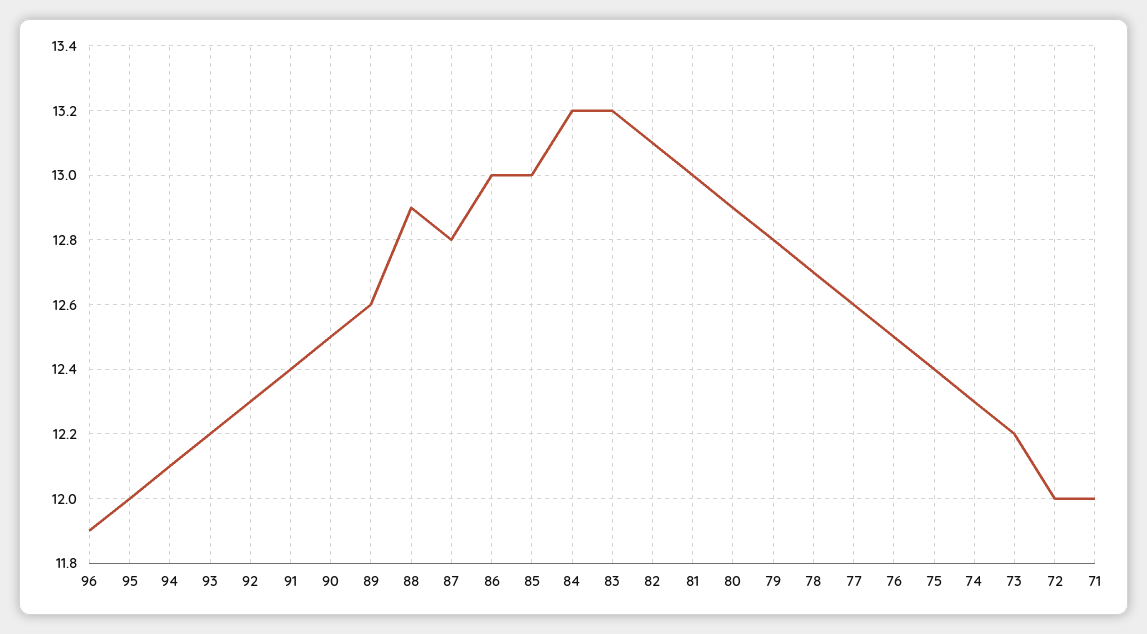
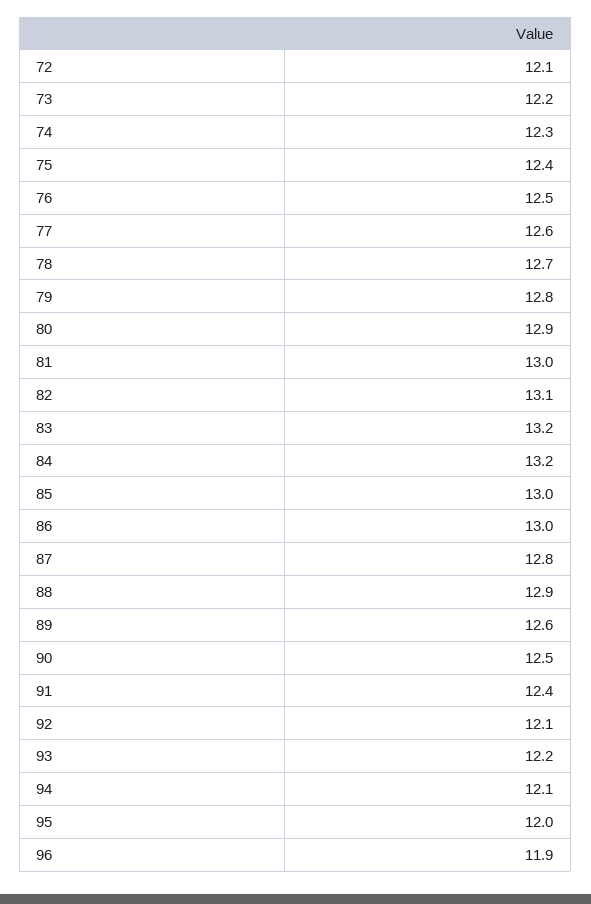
  {
    "96": 11.9,
    "95": 12,
    "94": 12.1,
    "93": 12.2,
-   "92": 12.3,
+   "92": 12.1,
    "91": 12.4,
    "90": 12.5,
    "89": 12.6,
    "88": 12.9,
    "87": 12.8,
    "86": 13,
    "85": 13,
    "84": 13.2,
    "83": 13.2,
    "82": 13.1,
    "81": 13,
    "80": 12.9,
    "79": 12.8,
    "78": 12.7,
    "77": 12.6,
    "76": 12.5,
    "75": 12.4,
    "74": 12.3,
    "73": 12.2,
-   "72": 12,
+   "72": 12.1
-   "71": 12
  }

